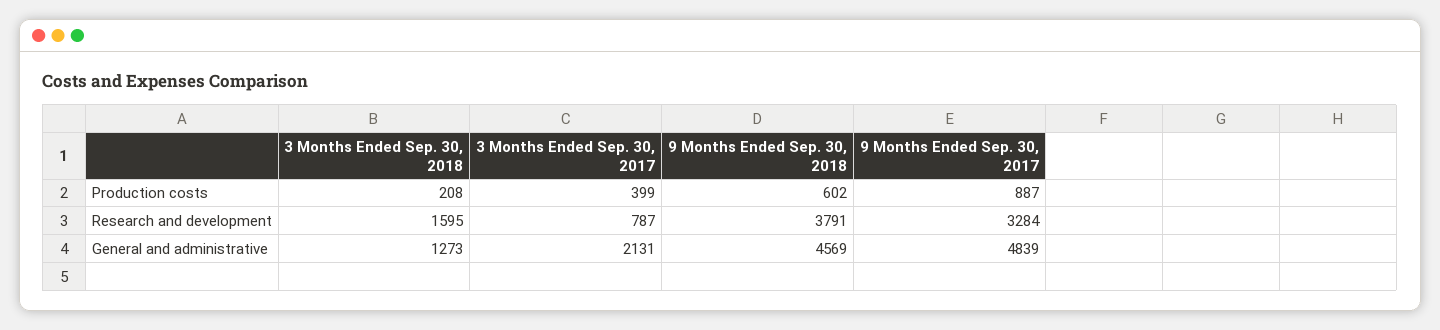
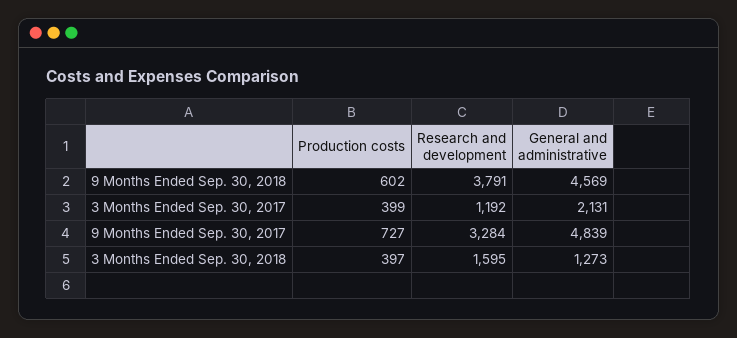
  {
    "3 Months Ended Sep. 30, 2018": {
-     "Production costs": 208,
+     "Production costs": 397,
      "Research and development": 1595,
      "General and administrative": 1273
    },
    "3 Months Ended Sep. 30, 2017": {
      "Production costs": 399,
-     "Research and development": 787,
+     "Research and development": 1192,
      "General and administrative": 2131
    },
    "9 Months Ended Sep. 30, 2018": {
      "Production costs": 602,
      "Research and development": 3791,
      "General and administrative": 4569
    },
    "9 Months Ended Sep. 30, 2017": {
-     "Production costs": 887,
+     "Production costs": 727,
      "Research and development": 3284,
      "General and administrative": 4839
    }
  }

